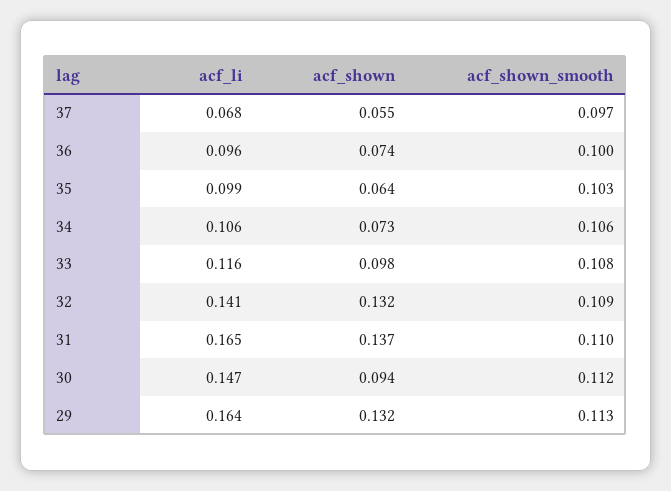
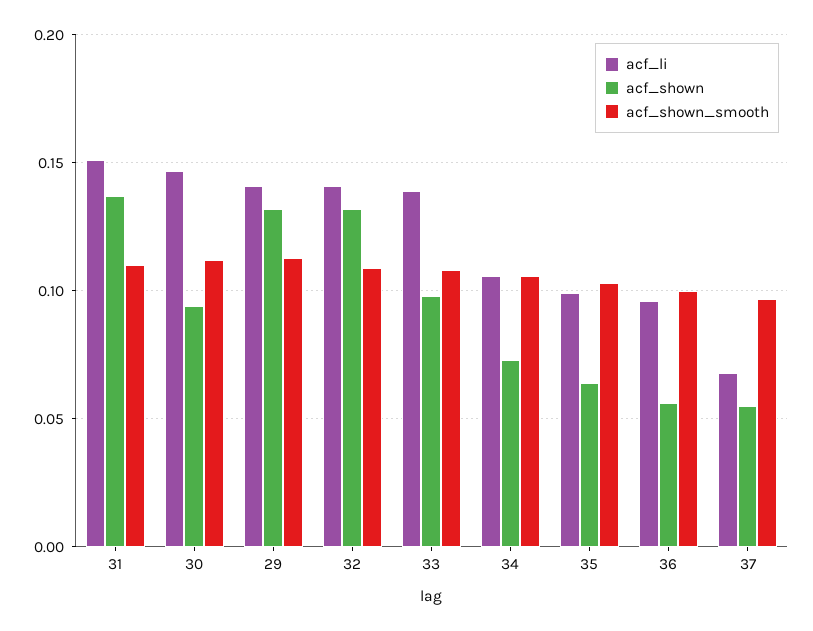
  {
    "acf_li": {
      "37": 0.068,
      "36": 0.096,
      "35": 0.099,
      "34": 0.106,
-     "33": 0.116,
+     "33": 0.14,
      "32": 0.141,
-     "31": 0.165,
+     "31": 0.15,
      "30": 0.147,
-     "29": 0.164
+     "29": 0.14
    },
    "acf_shown": {
      "37": 0.055,
-     "36": 0.074,
+     "36": 0.055,
      "35": 0.064,
      "34": 0.073,
      "33": 0.098,
      "32": 0.132,
      "31": 0.137,
      "30": 0.094,
      "29": 0.132
    },
    "acf_shown_smooth": {
      "37": 0.097,
      "36": 0.1,
      "35": 0.103,
      "34": 0.106,
      "33": 0.108,
      "32": 0.109,
      "31": 0.11,
      "30": 0.112,
      "29": 0.113
    }
  }

